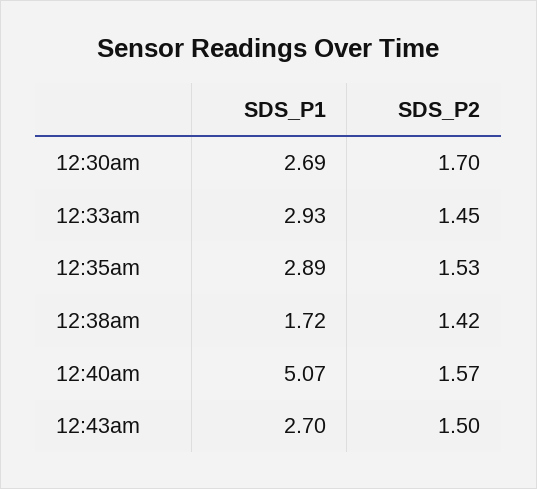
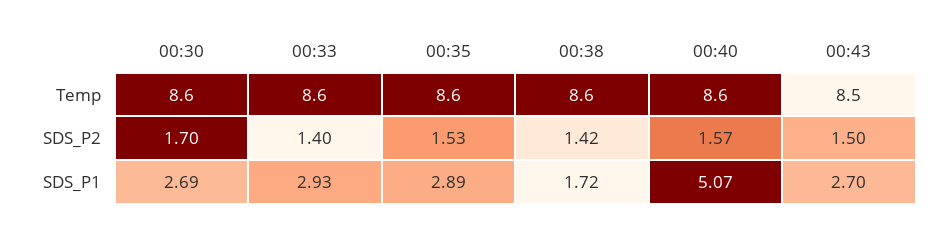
  {
    "SDS_P1": {
      "12:30am": 2.69,
      "12:33am": 2.93,
      "12:35am": 2.89,
      "12:38am": 1.72,
      "12:40am": 5.07,
      "12:43am": 2.7
    },
    "SDS_P2": {
      "12:30am": 1.7,
-     "12:33am": 1.45,
+     "12:33am": 1.4,
      "12:35am": 1.53,
      "12:38am": 1.42,
      "12:40am": 1.57,
      "12:43am": 1.5
-   }
+   },
+   "Temp": {
+     "12:30am": 8.6,
+     "12:33am": 8.6,
+     "12:35am": 8.6,
+     "12:38am": 8.6,
+     "12:40am": 8.6,
+     "12:43am": 8.5
+   }
  }

